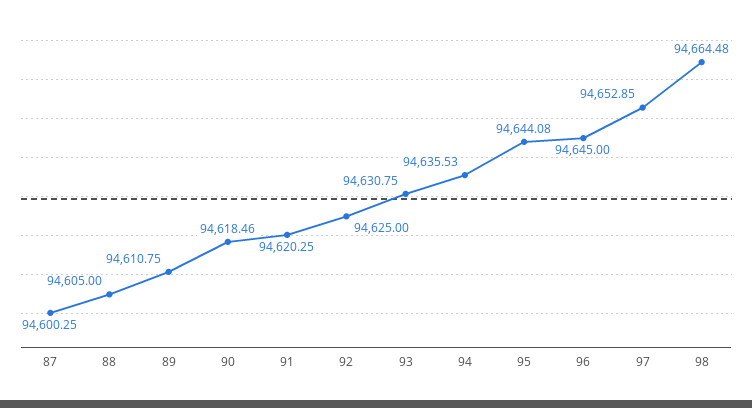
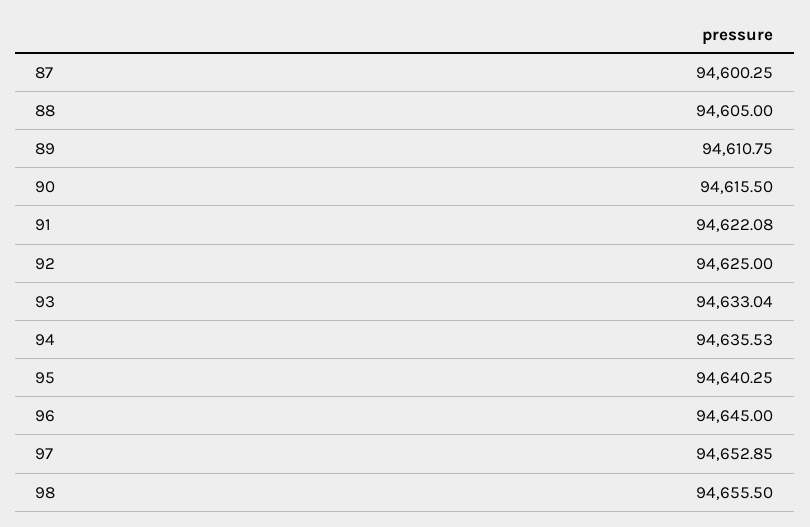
  {
    "87": 94600.25,
    "88": 94605,
    "89": 94610.75,
-   "90": 94618.46,
+   "90": 94615.5,
-   "91": 94620.25,
+   "91": 94622.08,
    "92": 94625,
-   "93": 94630.75,
+   "93": 94633.04,
    "94": 94635.53,
-   "95": 94644.08,
+   "95": 94640.25,
    "96": 94645,
    "97": 94652.85,
-   "98": 94664.48
+   "98": 94655.5
  }

